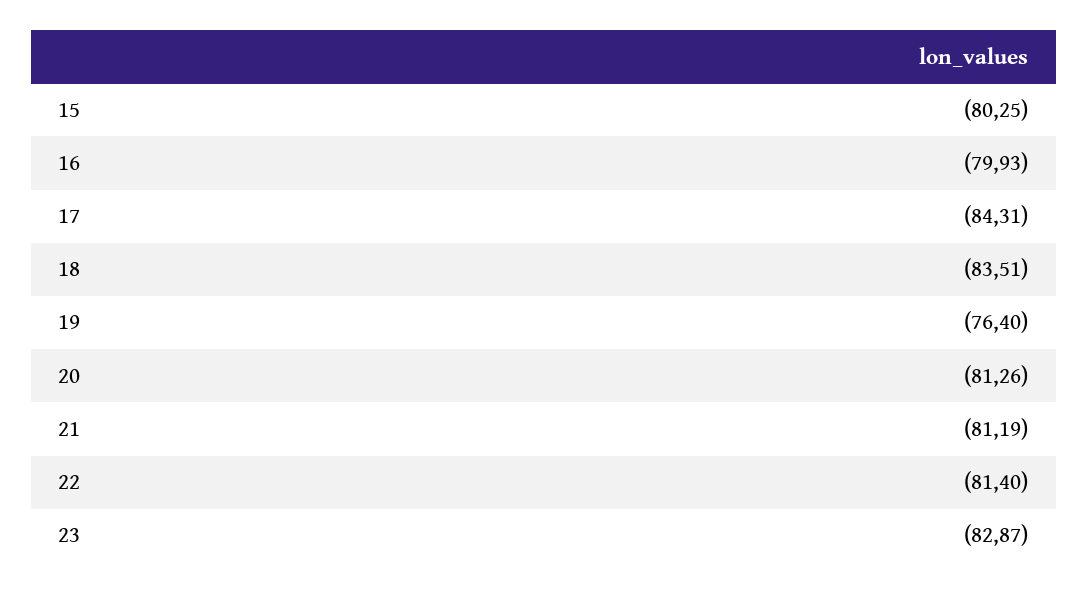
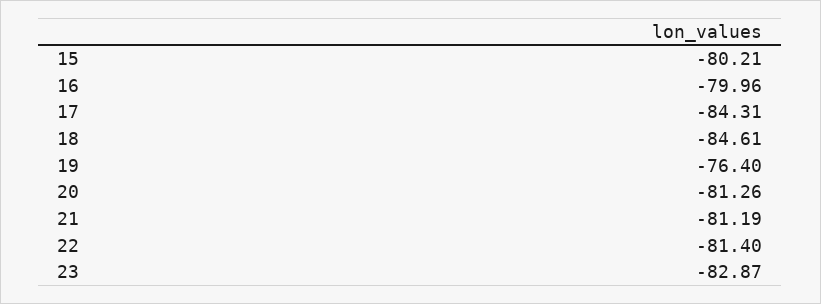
  {
-   "15": -80.25,
+   "15": -80.21,
-   "16": -79.93,
+   "16": -79.96,
    "17": -84.31,
-   "18": -83.51,
+   "18": -84.61,
    "19": -76.4,
    "20": -81.26,
    "21": -81.19,
    "22": -81.4,
    "23": -82.87
  }

